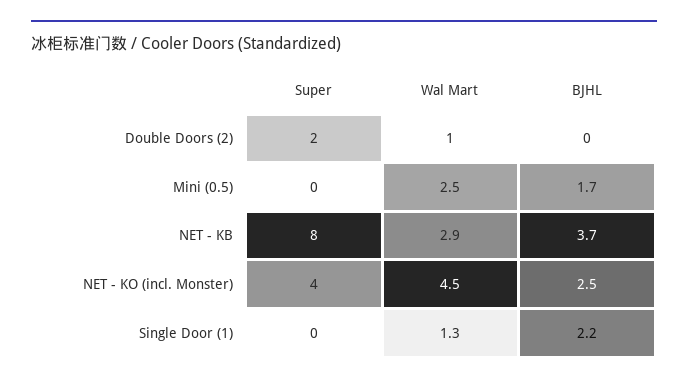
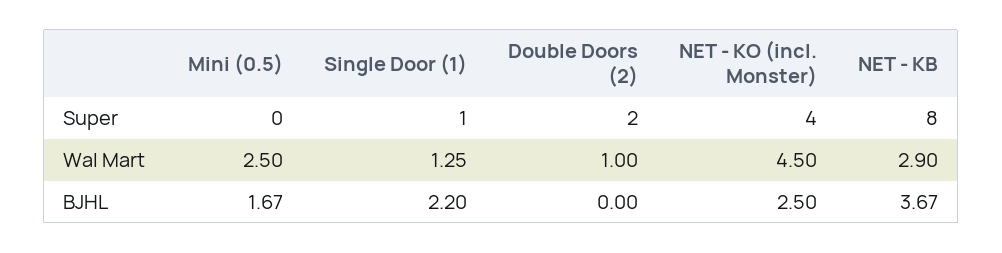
  {
    "Super": {
      "Double Doors (2)": 2,
      "Mini (0.5)": 0,
      "NET - KB": 8,
      "NET - KO (incl. Monster)": 4,
-     "Single Door (1)": 0
+     "Single Door (1)": 1
    },
    "Wal Mart": {
      "Double Doors (2)": 1,
      "Mini (0.5)": 2.5,
      "NET - KB": 2.9,
      "NET - KO (incl. Monster)": 4.5,
      "Single Door (1)": 1.25
    },
    "BJHL": {
      "Double Doors (2)": 0,
      "Mini (0.5)": 1.67,
      "NET - KB": 3.67,
      "NET - KO (incl. Monster)": 2.5,
      "Single Door (1)": 2.2
    }
  }

